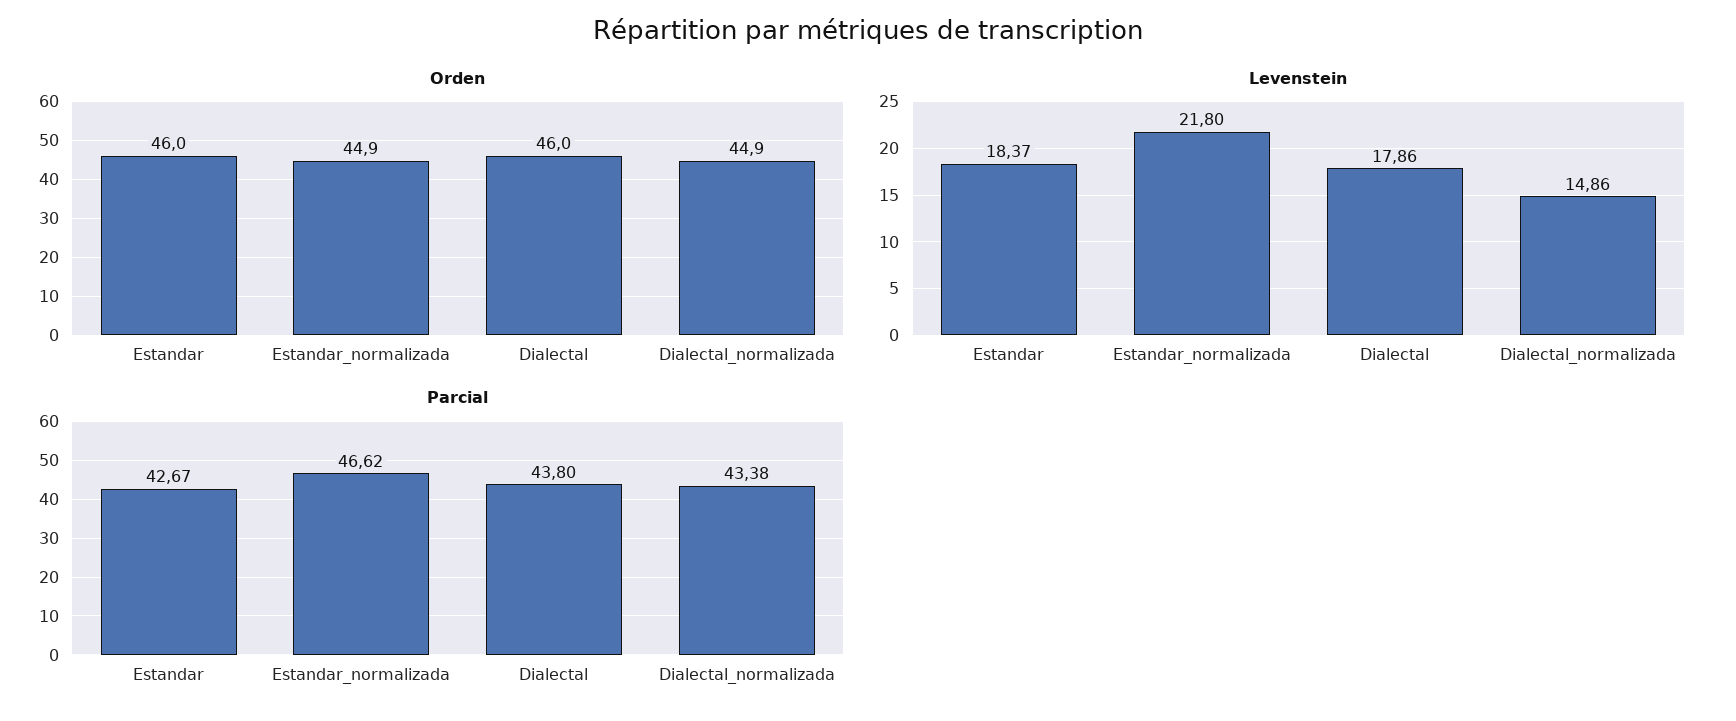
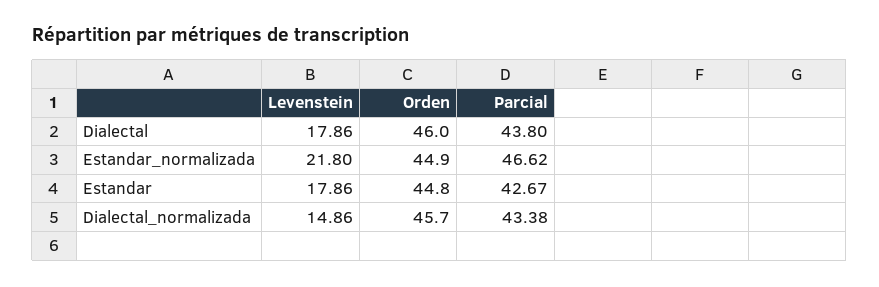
  {
    "Orden": {
-     "Estandar": 46,
+     "Estandar": 44.8,
      "Estandar_normalizada": 44.9,
      "Dialectal": 46,
-     "Dialectal_normalizada": 44.9
+     "Dialectal_normalizada": 45.7
    },
    "Levenstein": {
-     "Estandar": 18.37,
+     "Estandar": 17.86,
      "Estandar_normalizada": 21.8,
      "Dialectal": 17.86,
      "Dialectal_normalizada": 14.86
    },
    "Parcial": {
      "Estandar": 42.67,
      "Estandar_normalizada": 46.62,
      "Dialectal": 43.8,
      "Dialectal_normalizada": 43.38
    }
  }

